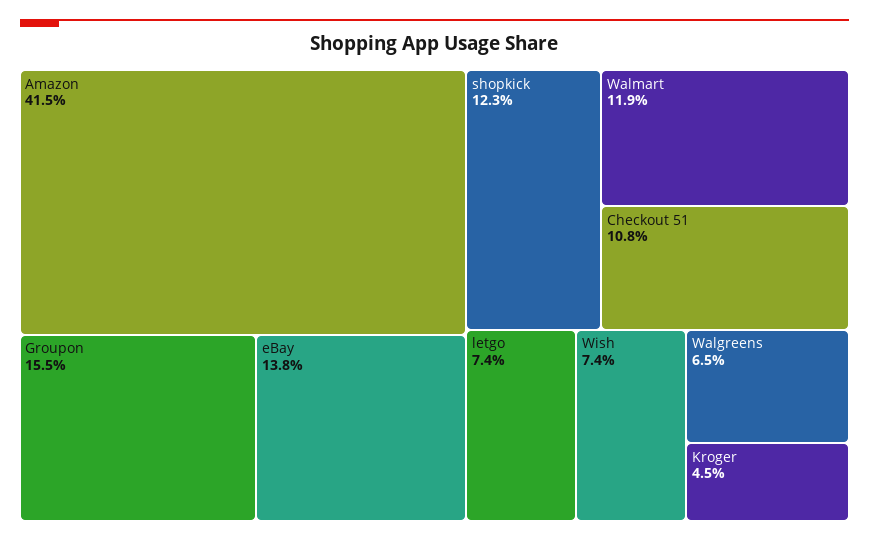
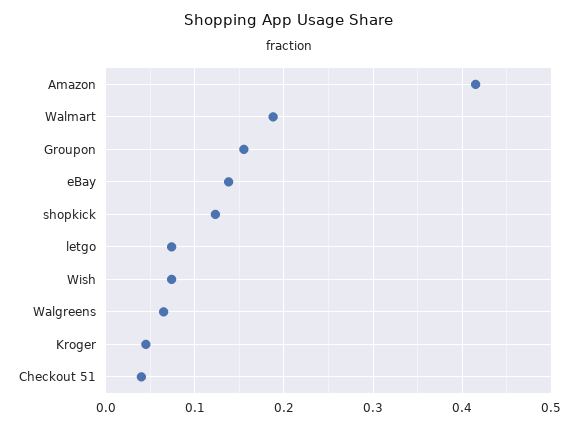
  {
    "Amazon": 0.415,
    "Groupon": 0.155,
    "eBay": 0.138,
    "shopkick": 0.123,
-   "Walmart": 0.119,
+   "Walmart": 0.19,
-   "Checkout 51": 0.108,
+   "Checkout 51": 0.04,
    "letgo": 0.074,
    "Wish": 0.074,
    "Walgreens": 0.065,
    "Kroger": 0.045
  }

